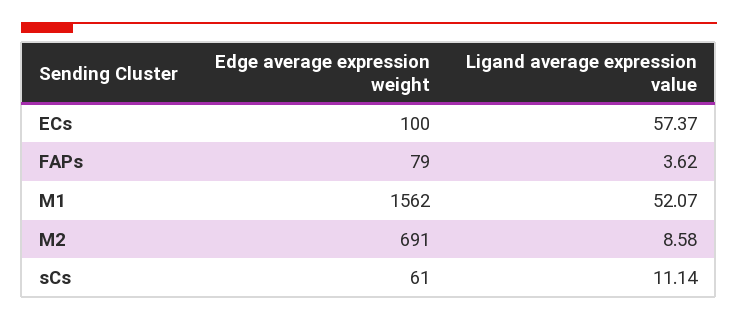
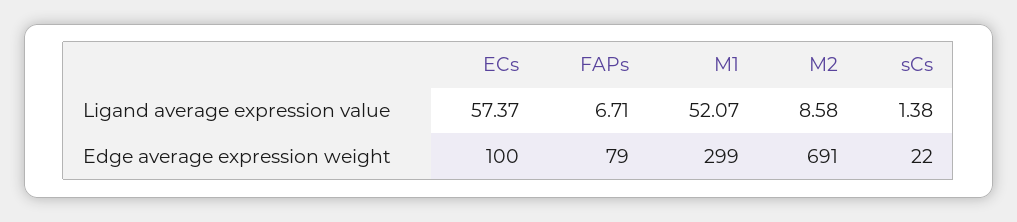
  {
    "Edge average expression weight": {
      "ECs": 100,
      "FAPs": 79,
-     "M1": 1562,
+     "M1": 299,
      "M2": 691,
-     "sCs": 61
+     "sCs": 22
    },
    "Ligand average expression value": {
      "ECs": 57.37,
-     "FAPs": 3.62,
+     "FAPs": 6.71,
      "M1": 52.07,
      "M2": 8.58,
-     "sCs": 11.14
+     "sCs": 1.38
    }
  }

